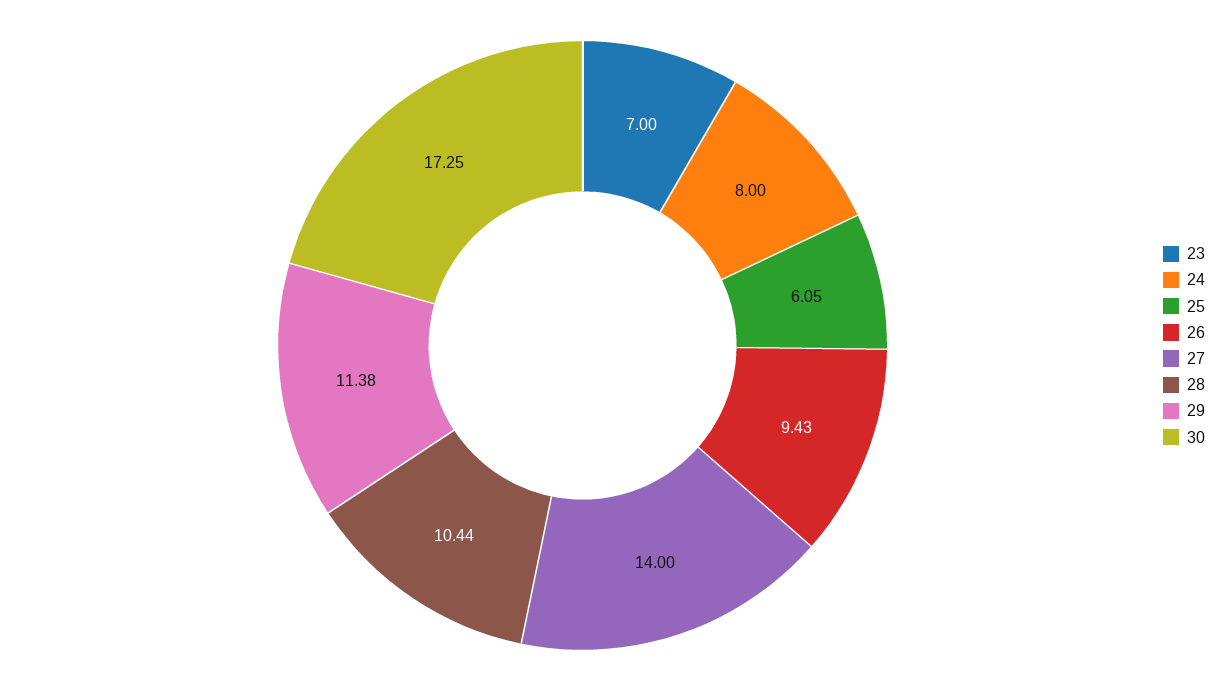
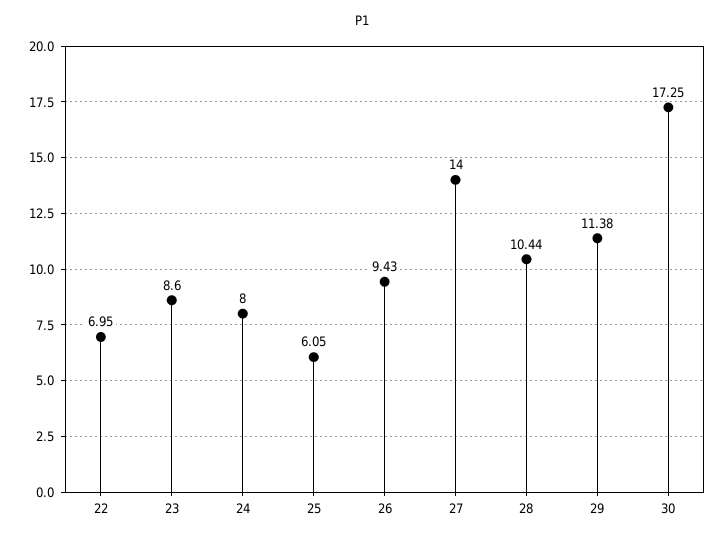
  {
-   "23": 7,
+   "23": 8.6,
    "24": 8,
    "25": 6.05,
    "26": 9.43,
    "27": 14,
    "28": 10.44,
    "29": 11.38,
-   "30": 17.25
+   "30": 17.25,
+   "22": 6.95
  }

